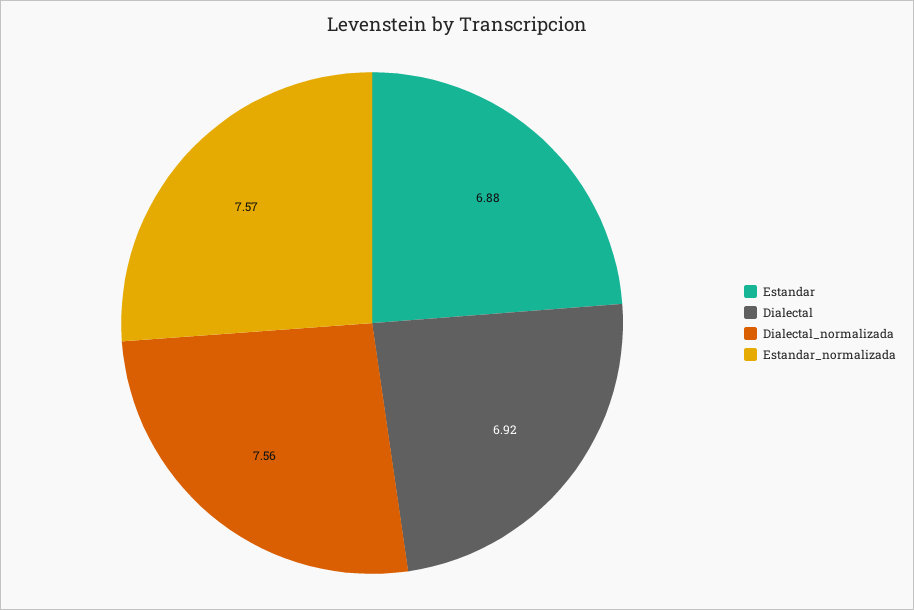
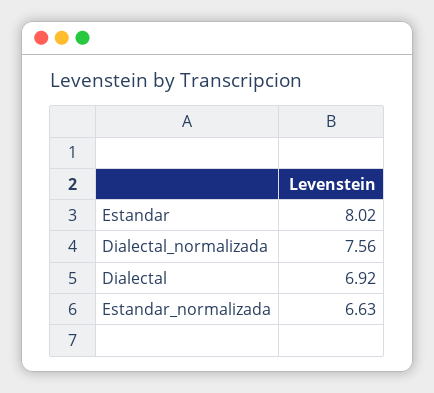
  {
-   "Estandar": 6.88,
+   "Estandar": 8.02,
    "Dialectal": 6.92,
    "Dialectal_normalizada": 7.56,
-   "Estandar_normalizada": 7.57
+   "Estandar_normalizada": 6.63
  }

